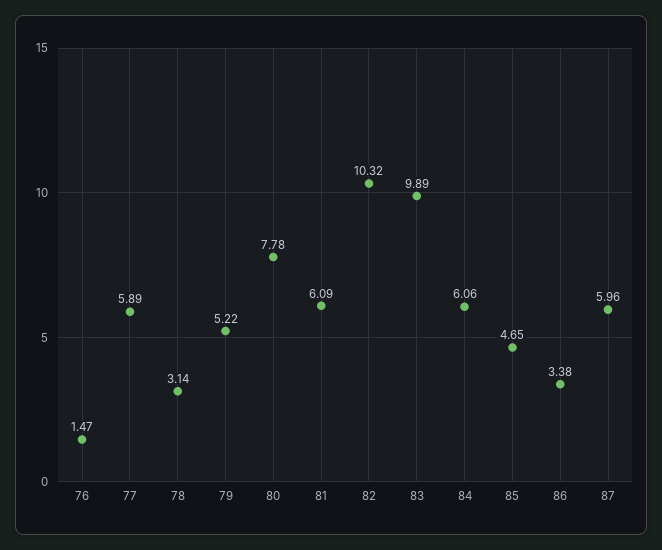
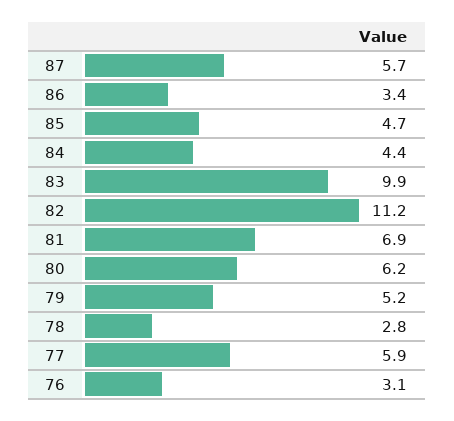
  {
-   "76": 1.47,
+   "76": 3.1,
    "77": 5.89,
-   "78": 3.14,
+   "78": 2.8,
    "79": 5.22,
-   "80": 7.78,
+   "80": 6.2,
-   "81": 6.09,
+   "81": 6.9,
-   "82": 10.32,
+   "82": 11.2,
    "83": 9.89,
-   "84": 6.06,
+   "84": 4.4,
    "85": 4.65,
    "86": 3.38,
-   "87": 5.96
+   "87": 5.7
  }

